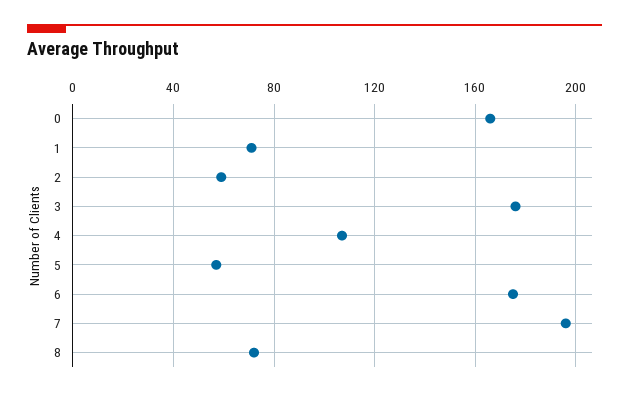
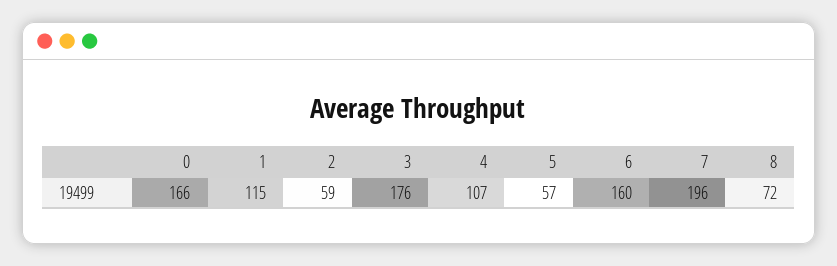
  {
    "0": 166,
-   "1": 70,
+   "1": 115,
    "2": 59,
    "3": 176,
    "4": 107,
    "5": 57,
-   "6": 175,
+   "6": 160,
    "7": 196,
    "8": 72
  }

